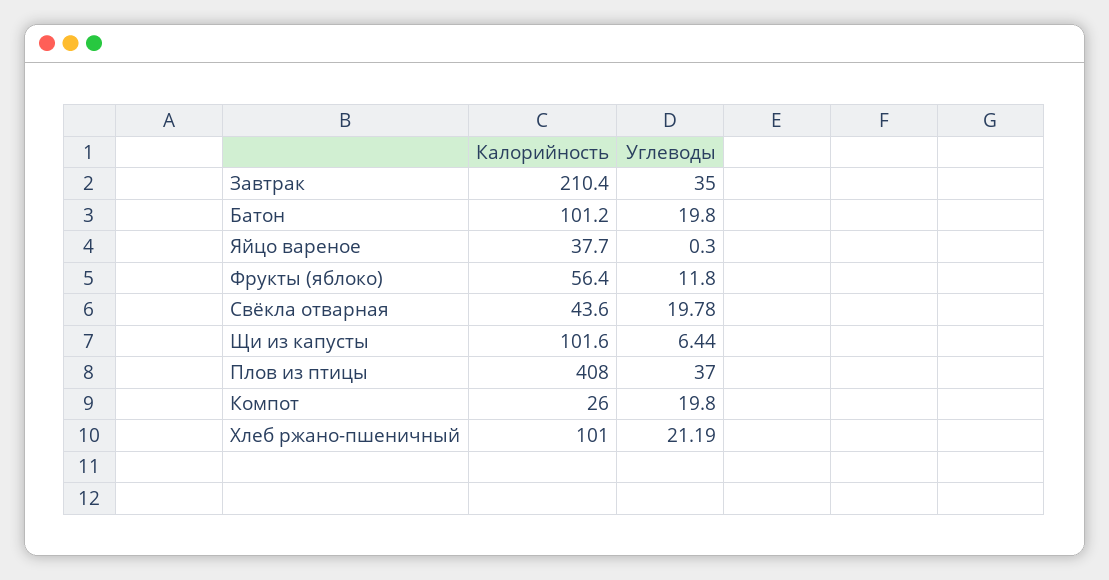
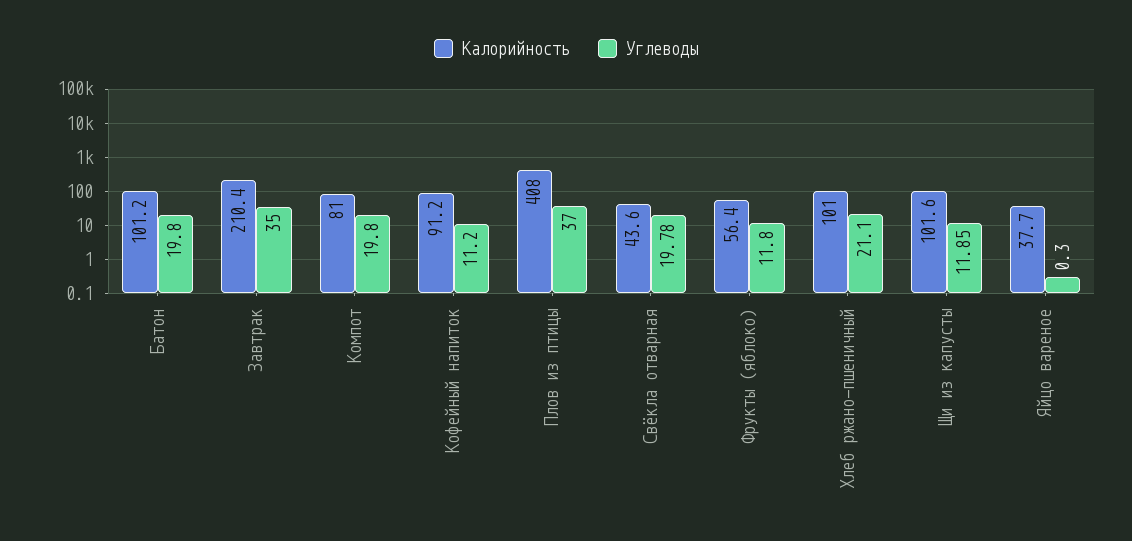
  {
    "Калорийность": {
      "Завтрак": 210.4,
      "Батон": 101.2,
      "Яйцо вареное": 37.7,
      "Фрукты (яблоко)": 56.4,
      "Свёкла отварная": 43.6,
      "Щи из капусты": 101.6,
      "Плов из птицы": 408,
-     "Компот": 26,
+     "Компот": 81,
-     "Хлеб ржано-пшеничный": 101
+     "Хлеб ржано-пшеничный": 101,
+     "Кофейный напиток": 91.2
    },
    "Углеводы": {
      "Завтрак": 35,
      "Батон": 19.8,
      "Яйцо вареное": 0.3,
      "Фрукты (яблоко)": 11.8,
      "Свёкла отварная": 19.78,
-     "Щи из капусты": 6.44,
+     "Щи из капусты": 11.85,
      "Плов из птицы": 37,
      "Компот": 19.8,
-     "Хлеб ржано-пшеничный": 21.19
+     "Хлеб ржано-пшеничный": 21.1,
+     "Кофейный напиток": 11.2
    }
  }

